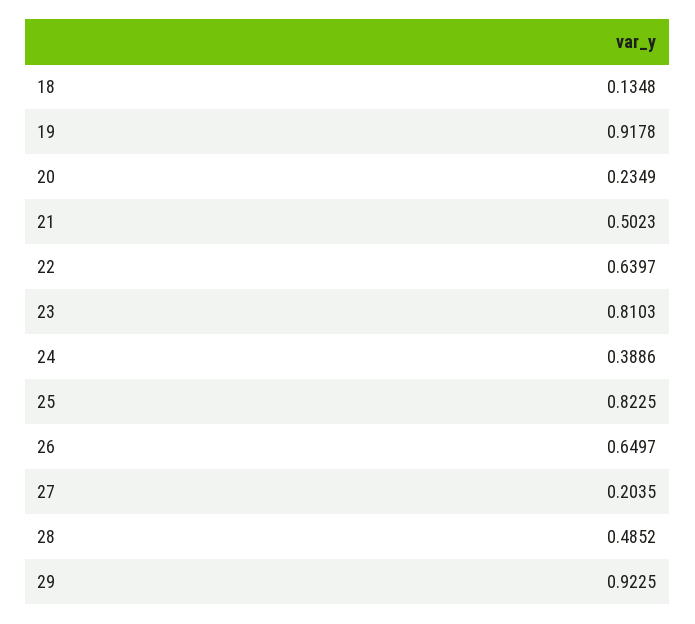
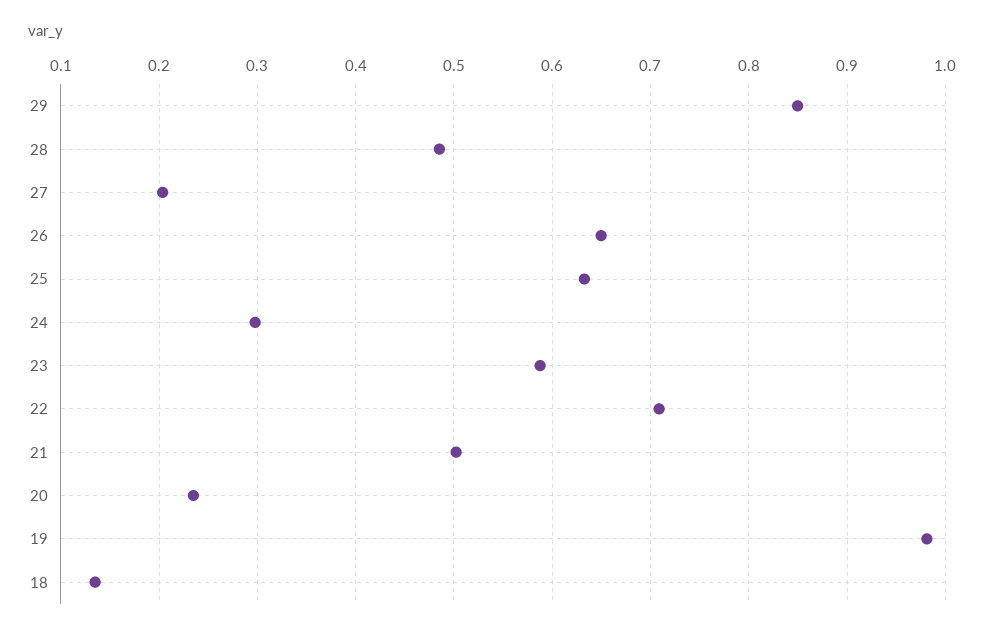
  {
    "18": 0.1348,
-   "19": 0.9178,
+   "19": 0.98,
    "20": 0.2349,
    "21": 0.5023,
-   "22": 0.6397,
+   "22": 0.71,
-   "23": 0.8103,
+   "23": 0.59,
-   "24": 0.3886,
+   "24": 0.3,
-   "25": 0.8225,
+   "25": 0.63,
    "26": 0.6497,
    "27": 0.2035,
    "28": 0.4852,
-   "29": 0.9225
+   "29": 0.85
  }

